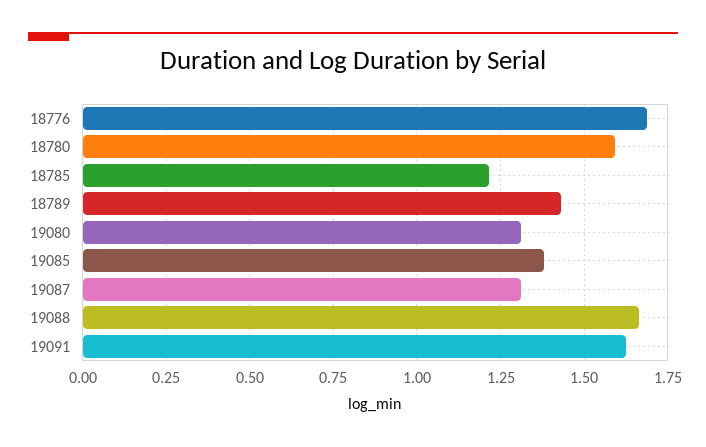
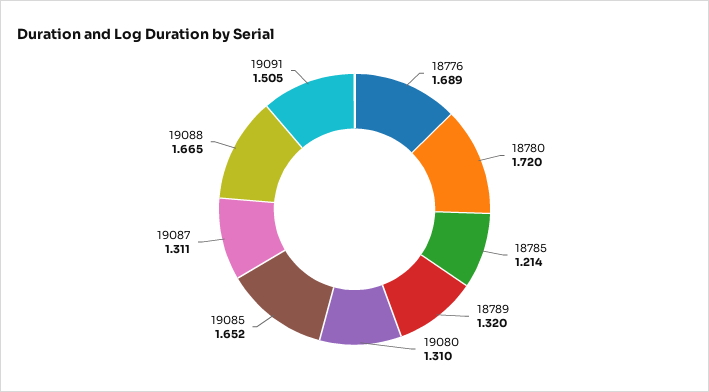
  {
    "18776": 1.689,
-   "18780": 1.6,
+   "18780": 1.72,
    "18785": 1.214,
-   "18789": 1.425,
+   "18789": 1.32,
    "19080": 1.31,
-   "19085": 1.375,
+   "19085": 1.652,
    "19087": 1.311,
    "19088": 1.665,
-   "19091": 1.625
+   "19091": 1.505
  }

